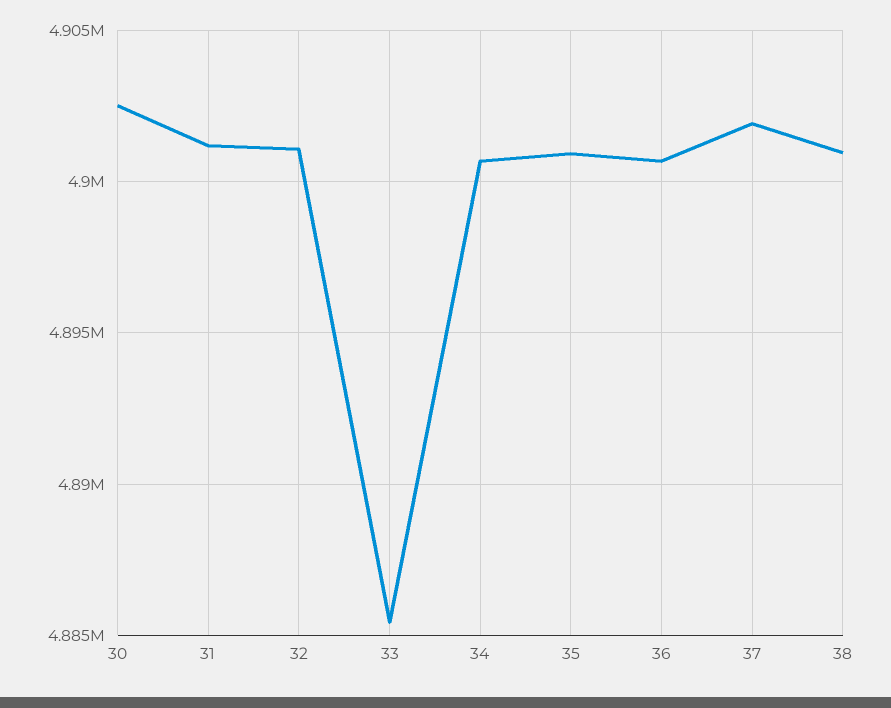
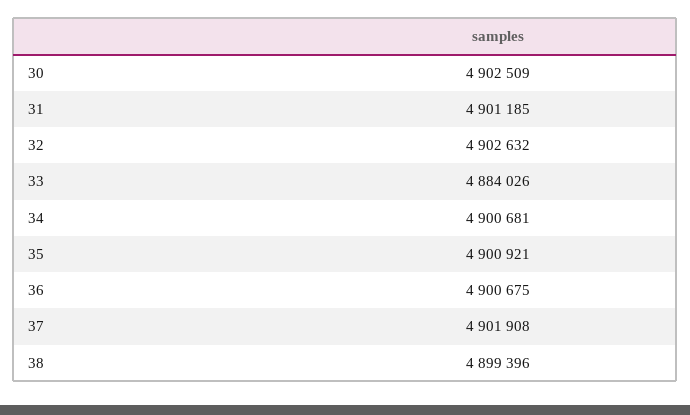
  {
    "30": 4902509,
    "31": 4901185,
-   "32": 4901000,
+   "32": 4902632,
-   "33": 4885500,
+   "33": 4884026,
    "34": 4900681,
    "35": 4900921,
    "36": 4900675,
    "37": 4901908,
-   "38": 4901000
+   "38": 4899396
  }

